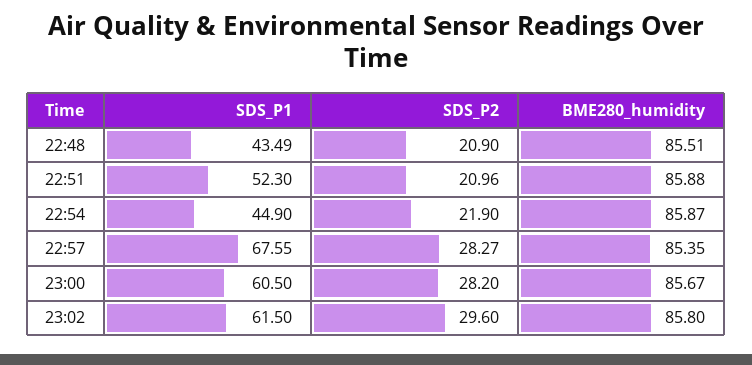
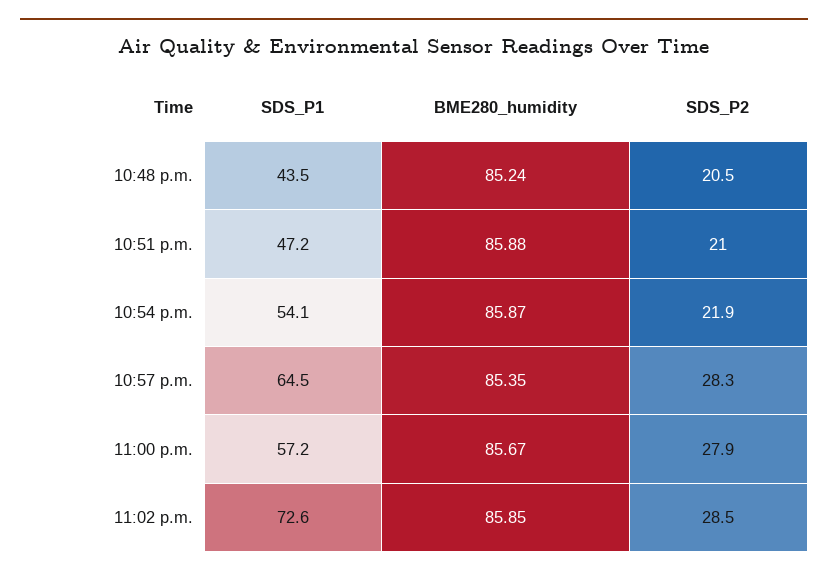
  {
    "SDS_P1": {
      "22:48": 43.49,
-     "22:51": 52.3,
+     "22:51": 47.2,
-     "22:54": 44.9,
+     "22:54": 54.1,
-     "22:57": 67.55,
+     "22:57": 64.5,
-     "23:00": 60.5,
+     "23:00": 57.2,
-     "23:02": 61.5
+     "23:02": 72.6
    },
    "SDS_P2": {
-     "22:48": 20.9,
+     "22:48": 20.5,
      "22:51": 20.96,
      "22:54": 21.9,
      "22:57": 28.27,
-     "23:00": 28.2,
+     "23:00": 27.9,
-     "23:02": 29.6
+     "23:02": 28.5
    },
    "BME280_humidity": {
-     "22:48": 85.51,
+     "22:48": 85.24,
      "22:51": 85.88,
      "22:54": 85.87,
      "22:57": 85.35,
      "23:00": 85.67,
-     "23:02": 85.8
+     "23:02": 85.85
    }
  }

